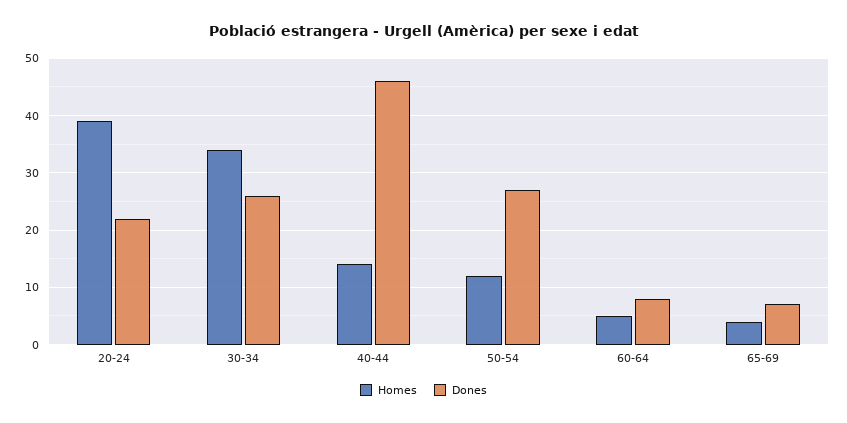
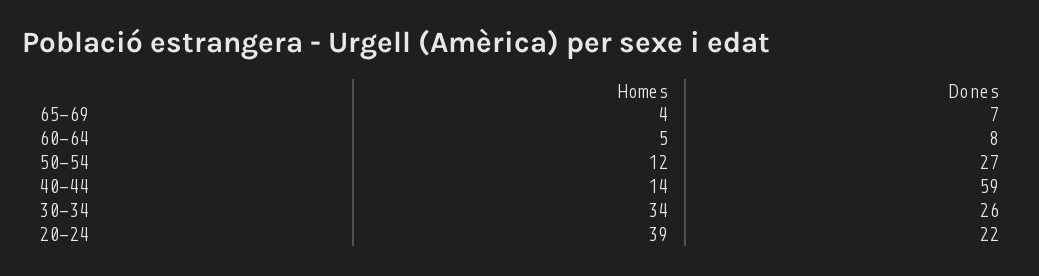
  {
    "Homes": {
      "20-24": 39,
      "30-34": 34,
      "40-44": 14,
      "50-54": 12,
      "60-64": 5,
      "65-69": 4
    },
    "Dones": {
      "20-24": 22,
      "30-34": 26,
-     "40-44": 45,
+     "40-44": 59,
      "50-54": 27,
      "60-64": 8,
      "65-69": 7
    }
  }

